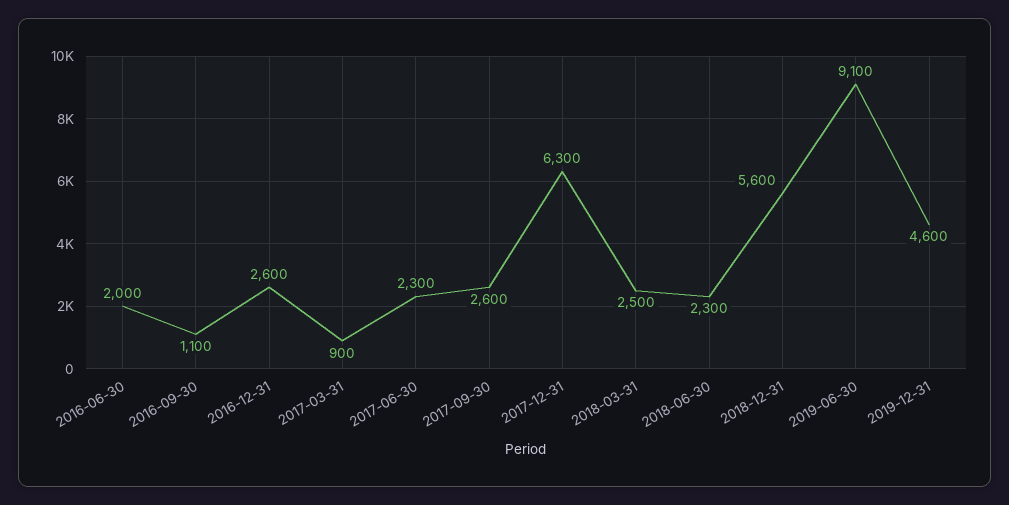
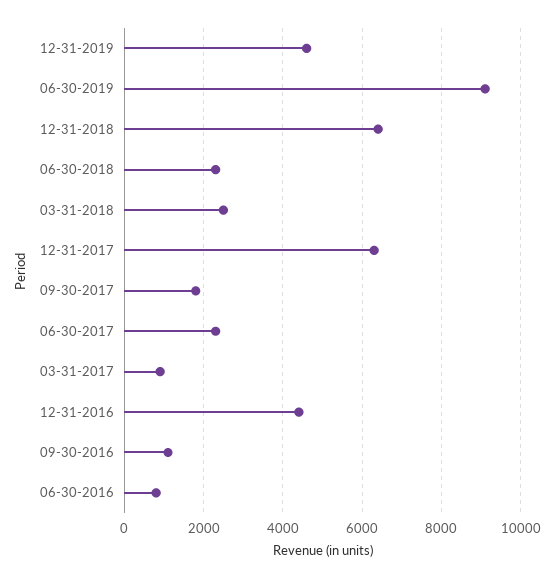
  {
-   "2016-06-30": 2000,
+   "2016-06-30": 800,
    "2016-09-30": 1100,
-   "2016-12-31": 2600,
+   "2016-12-31": 4400,
    "2017-03-31": 900,
    "2017-06-30": 2300,
-   "2017-09-30": 2600,
+   "2017-09-30": 1800,
    "2017-12-31": 6300,
    "2018-03-31": 2500,
    "2018-06-30": 2300,
-   "2018-12-31": 5600,
+   "2018-12-31": 6400,
    "2019-06-30": 9100,
    "2019-12-31": 4600
  }

